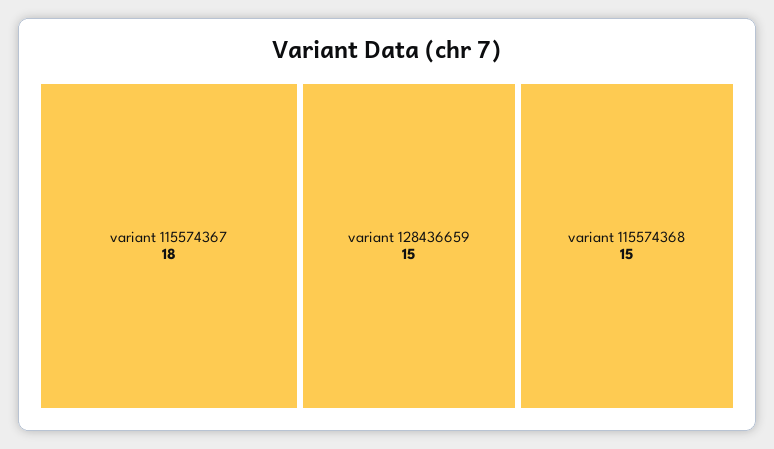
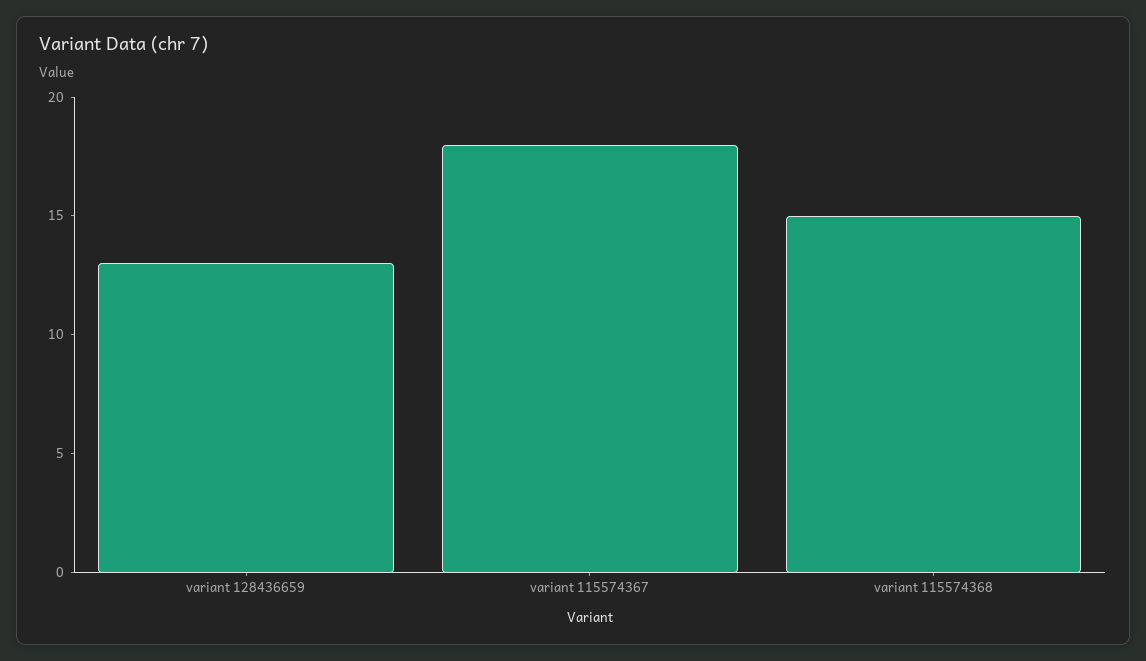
  {
    "variant 115574367": 18,
-   "variant 128436659": 15,
+   "variant 128436659": 13,
    "variant 115574368": 15
  }

